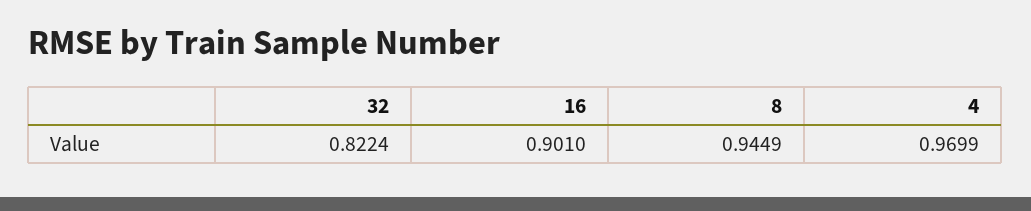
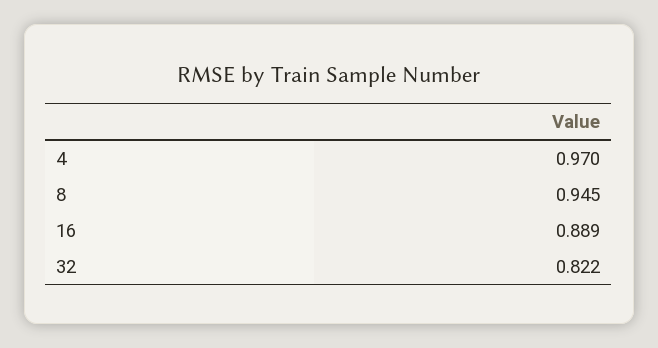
  {
    "32": 0.8224,
-   "16": 0.901,
+   "16": 0.889,
    "8": 0.9449,
    "4": 0.9699
  }

